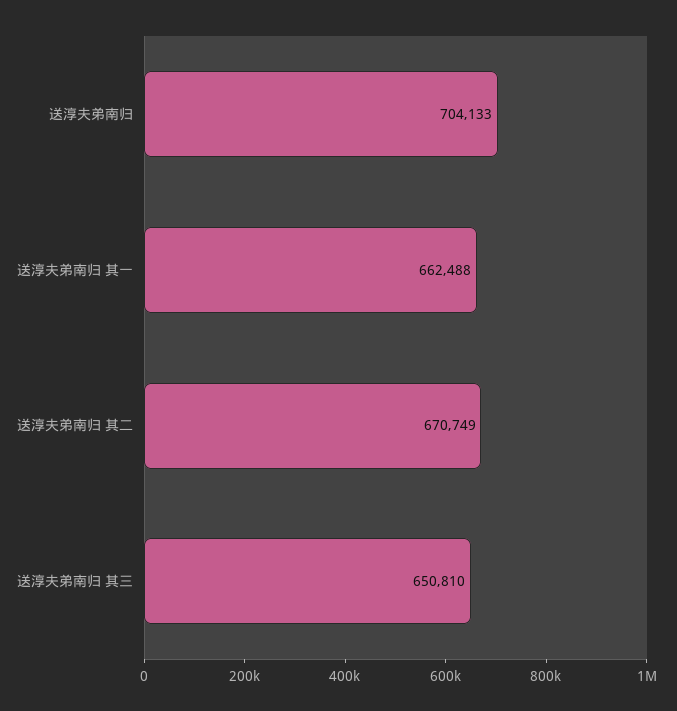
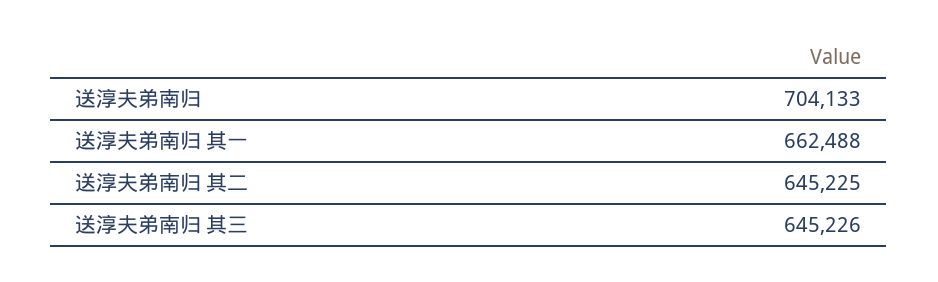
  {
    "送淳夫弟南归": 704133,
    "送淳夫弟南归 其一": 662488,
-   "送淳夫弟南归 其二": 670749,
+   "送淳夫弟南归 其二": 645225,
-   "送淳夫弟南归 其三": 650810
+   "送淳夫弟南归 其三": 645226
  }

